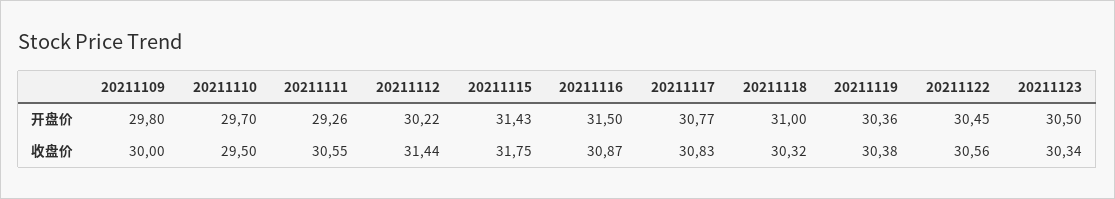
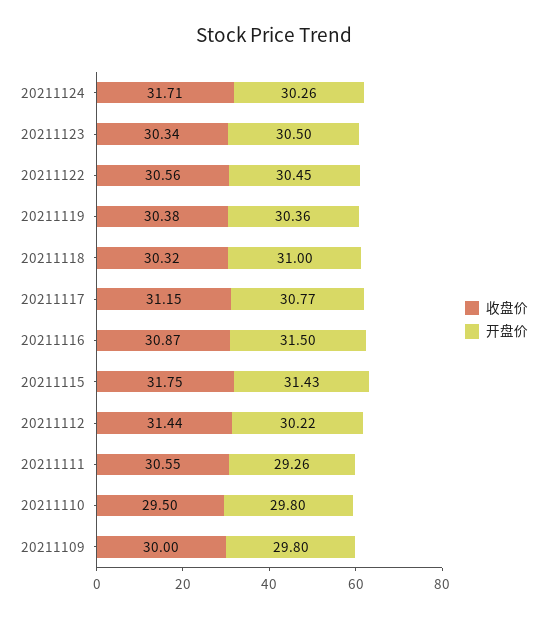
  {
    "开盘价": {
      "20211109": 29.8,
-     "20211110": 29.7,
+     "20211110": 29.8,
      "20211111": 29.26,
      "20211112": 30.22,
      "20211115": 31.43,
      "20211116": 31.5,
      "20211117": 30.77,
      "20211118": 31,
      "20211119": 30.36,
      "20211122": 30.45,
-     "20211123": 30.5
+     "20211123": 30.5,
+     "20211124": 30.26
    },
    "收盘价": {
      "20211109": 30,
      "20211110": 29.5,
      "20211111": 30.55,
      "20211112": 31.44,
      "20211115": 31.75,
      "20211116": 30.87,
-     "20211117": 30.83,
+     "20211117": 31.15,
      "20211118": 30.32,
      "20211119": 30.38,
      "20211122": 30.56,
-     "20211123": 30.34
+     "20211123": 30.34,
+     "20211124": 31.71
    }
  }

